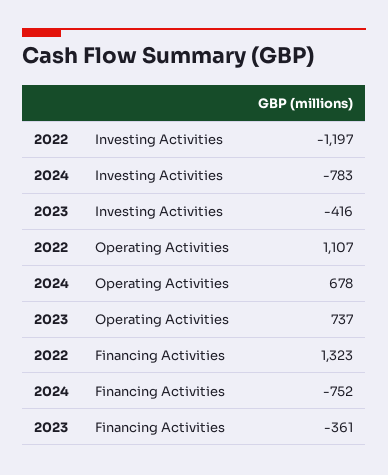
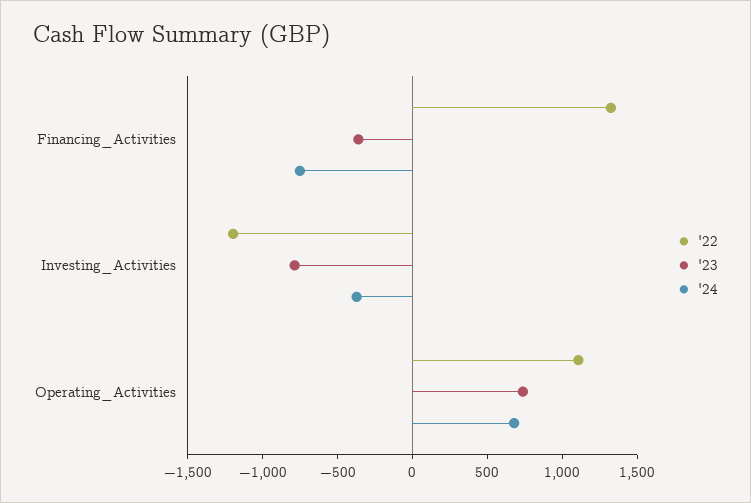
  {
    "2022": {
      "Investing Activities": -1197,
      "Operating Activities": 1107,
      "Financing Activities": 1323
    },
    "2024": {
-     "Investing Activities": -783,
+     "Investing Activities": -400,
      "Operating Activities": 678,
      "Financing Activities": -752
    },
    "2023": {
-     "Investing Activities": -416,
+     "Investing Activities": -800,
      "Operating Activities": 737,
      "Financing Activities": -361
    }
  }

